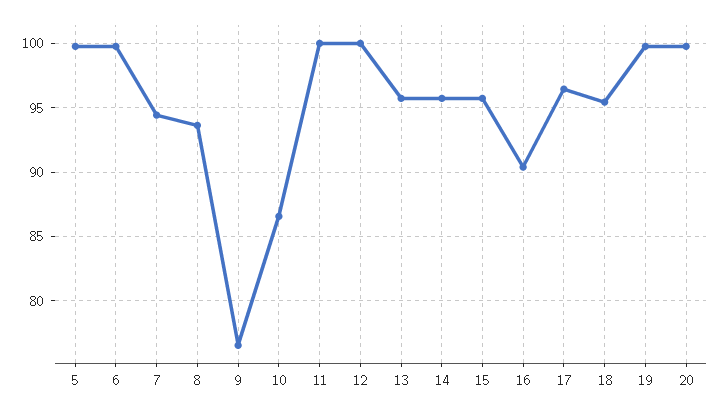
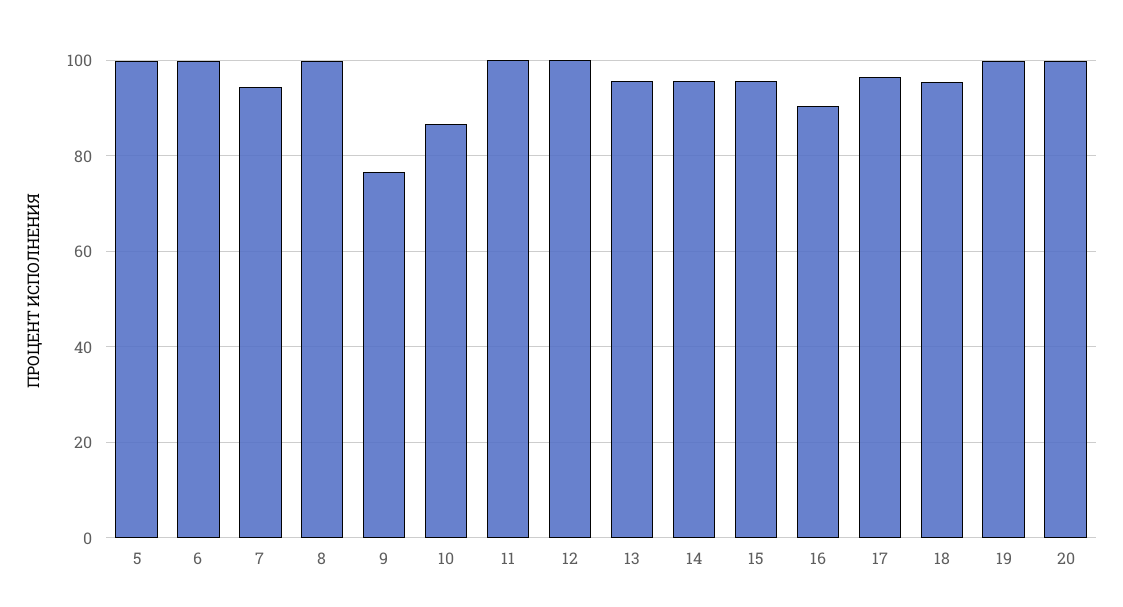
  {
    "5": 100,
    "6": 100,
    "7": 94.5,
-   "8": 93.5,
+   "8": 100,
    "9": 76.5,
    "10": 86.5,
    "11": 100,
    "12": 100,
    "13": 95.5,
    "14": 95.5,
    "15": 95.5,
    "16": 90.5,
    "17": 96.5,
    "18": 95.5,
    "19": 100,
    "20": 100
  }

